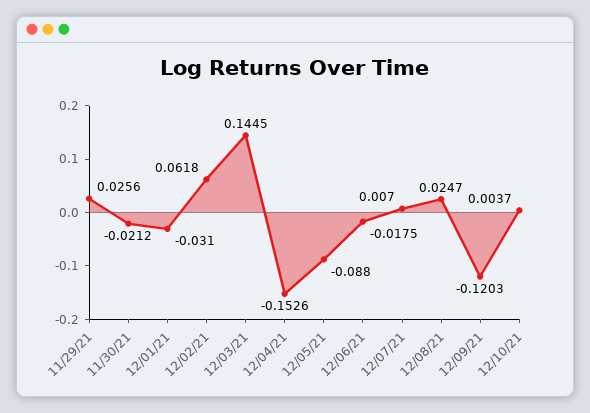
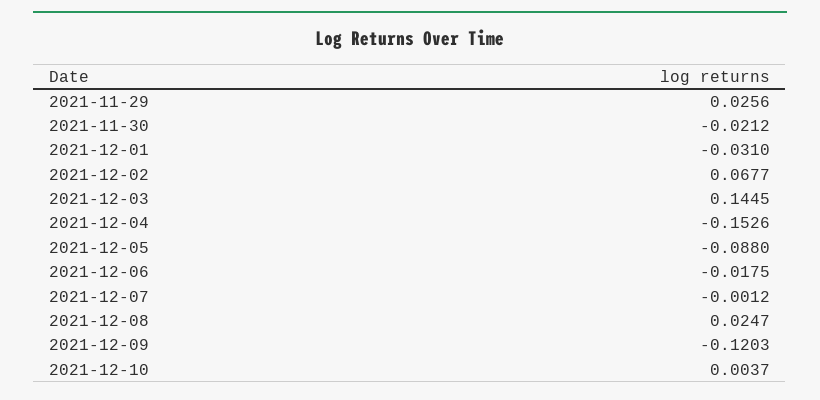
  {
    "11/29/21": 0.0256,
    "11/30/21": -0.0212,
    "12/01/21": -0.031,
-   "12/02/21": 0.0618,
+   "12/02/21": 0.0677,
    "12/03/21": 0.1445,
    "12/04/21": -0.1526,
    "12/05/21": -0.088,
    "12/06/21": -0.0175,
-   "12/07/21": 0.007,
+   "12/07/21": -0.0012,
    "12/08/21": 0.0247,
    "12/09/21": -0.1203,
    "12/10/21": 0.0037
  }

